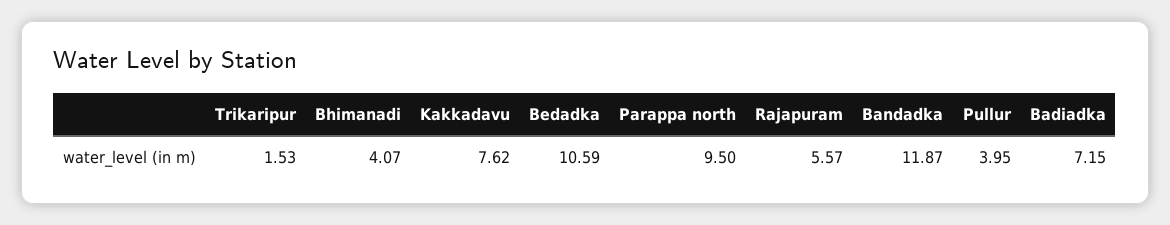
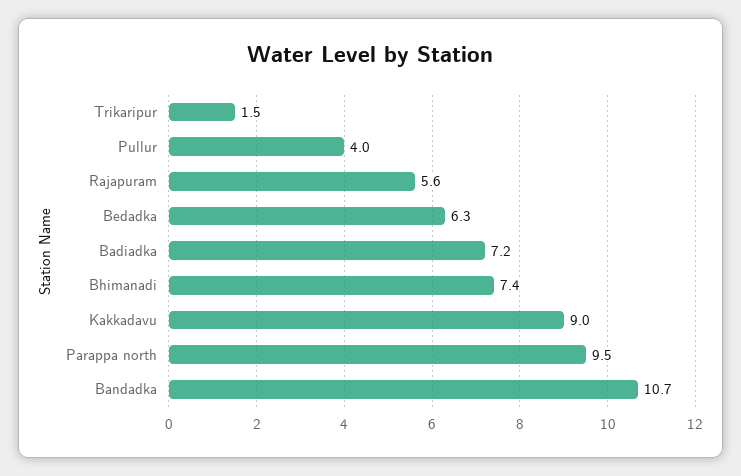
  {
    "Trikaripur": 1.53,
-   "Bhimanadi": 4.07,
+   "Bhimanadi": 7.4,
-   "Kakkadavu": 7.62,
+   "Kakkadavu": 9,
-   "Bedadka": 10.59,
+   "Bedadka": 6.3,
    "Parappa north": 9.5,
    "Rajapuram": 5.57,
-   "Bandadka": 11.87,
+   "Bandadka": 10.7,
    "Pullur": 3.95,
    "Badiadka": 7.15
  }

